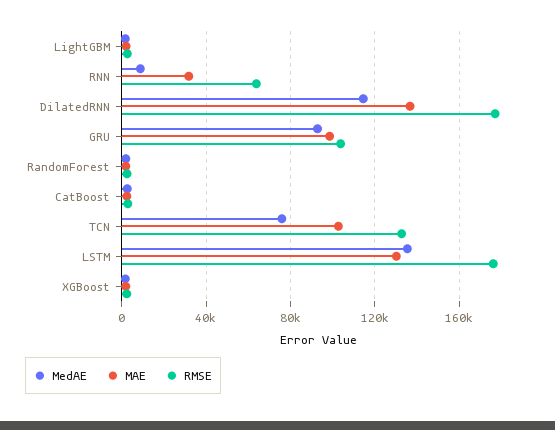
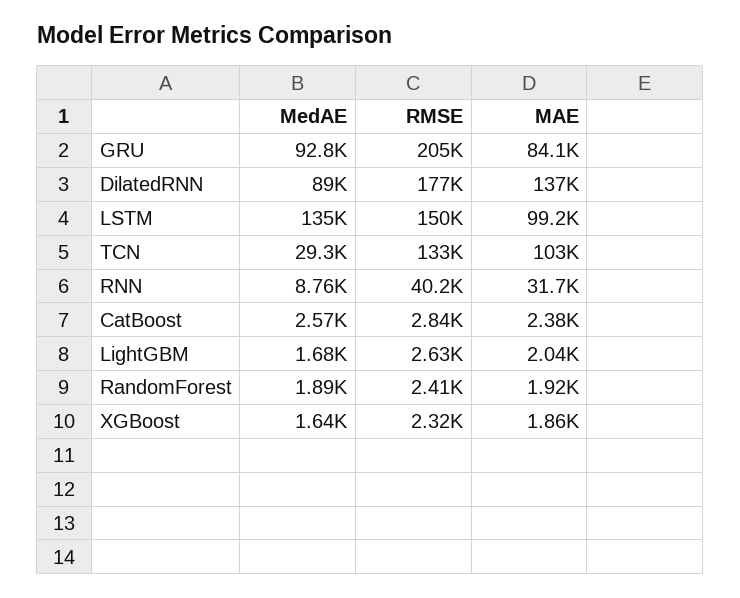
  {
    "MedAE": {
      "LightGBM": 1680,
      "RNN": 8760,
-     "DilatedRNN": 115000,
+     "DilatedRNN": 89000,
      "GRU": 92800,
      "RandomForest": 1890,
      "CatBoost": 2570,
-     "TCN": 75000,
+     "TCN": 29300,
      "LSTM": 135000,
      "XGBoost": 1640
    },
    "MAE": {
      "LightGBM": 2040,
      "RNN": 31700,
      "DilatedRNN": 137000,
-     "GRU": 100000,
+     "GRU": 84100,
      "RandomForest": 1920,
      "CatBoost": 2380,
      "TCN": 103000,
-     "LSTM": 130000,
+     "LSTM": 99200,
      "XGBoost": 1860
    },
    "RMSE": {
      "LightGBM": 2630,
-     "RNN": 65000,
+     "RNN": 40200,
      "DilatedRNN": 177000,
-     "GRU": 105000,
+     "GRU": 205000,
      "RandomForest": 2410,
      "CatBoost": 2840,
      "TCN": 133000,
-     "LSTM": 175000,
+     "LSTM": 150000,
      "XGBoost": 2320
    }
  }

